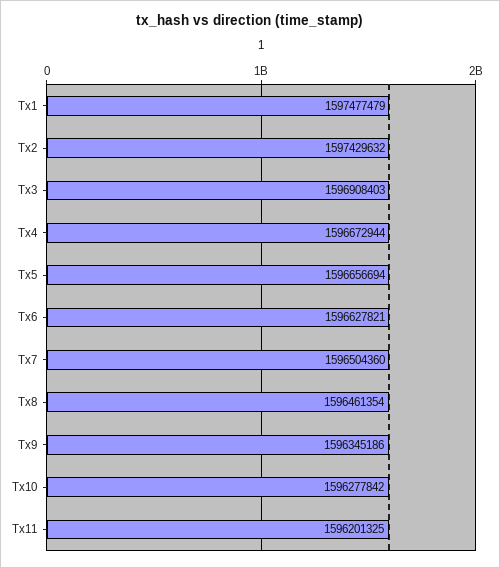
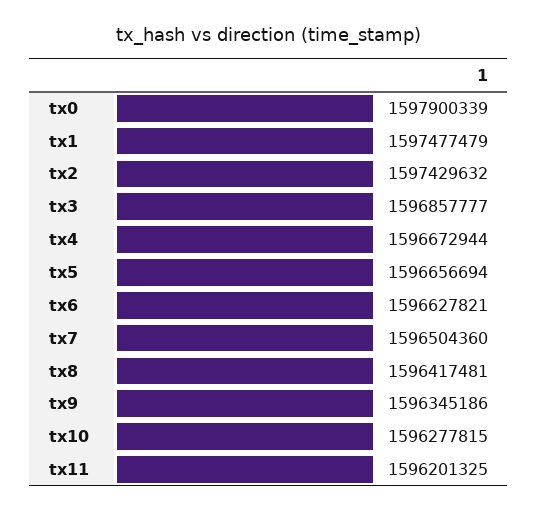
  {
    "Tx1": 1597477479,
    "Tx2": 1597429632,
-   "Tx3": 1596908403,
+   "Tx3": 1596857777,
    "Tx4": 1596672944,
    "Tx5": 1596656694,
    "Tx6": 1596627821,
    "Tx7": 1596504360,
-   "Tx8": 1596461354,
+   "Tx8": 1596417481,
    "Tx9": 1596345186,
-   "Tx10": 1596277842,
+   "Tx10": 1596277815,
-   "Tx11": 1596201325
+   "Tx11": 1596201325,
+   "tx0": 1597900339
  }

